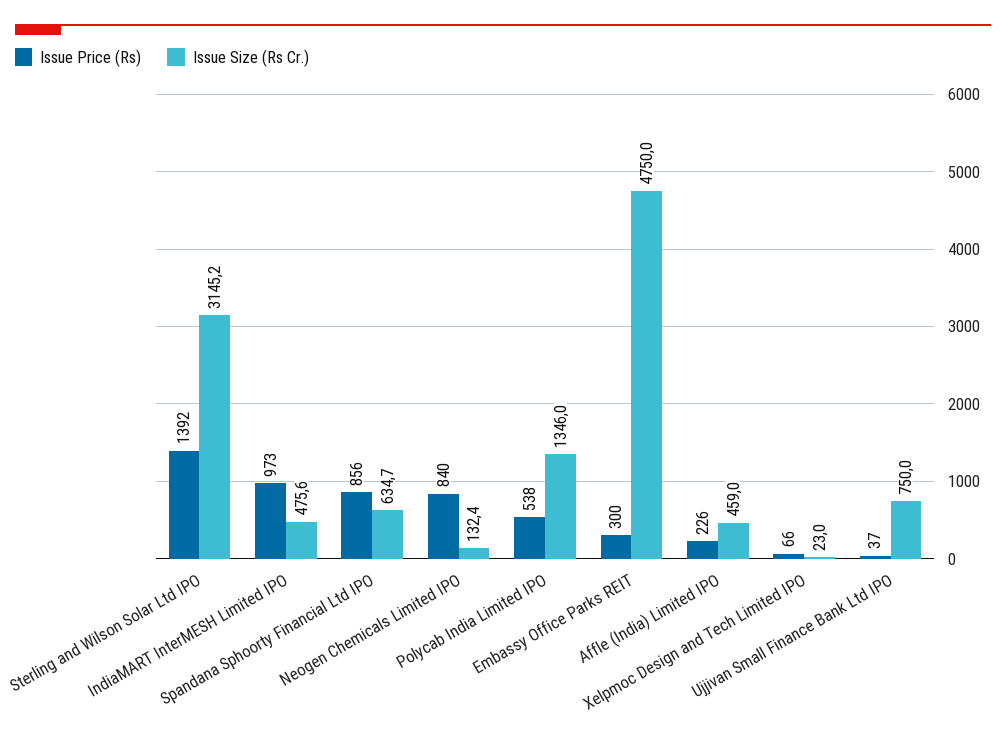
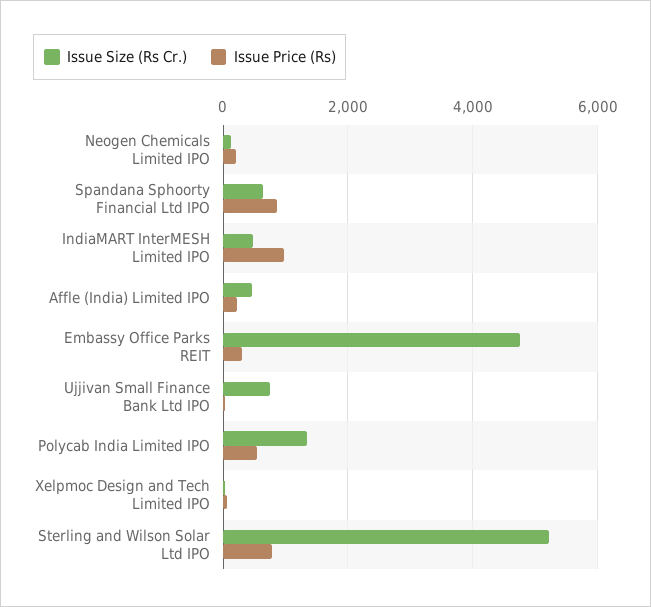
  {
    "Issue Price (Rs)": {
-     "Sterling and Wilson Solar Ltd IPO": 1392,
+     "Sterling and Wilson Solar Ltd IPO": 800,
      "IndiaMART InterMESH Limited IPO": 973,
      "Spandana Sphoorty Financial Ltd IPO": 856,
-     "Neogen Chemicals Limited IPO": 840,
+     "Neogen Chemicals Limited IPO": 200,
      "Polycab India Limited IPO": 538,
      "Embassy Office Parks REIT": 300,
      "Affle (India) Limited IPO": 226,
      "Xelpmoc Design and Tech Limited IPO": 66,
      "Ujjivan Small Finance Bank Ltd IPO": 37
    },
    "Issue Size (Rs Cr.)": {
-     "Sterling and Wilson Solar Ltd IPO": 3145.2,
+     "Sterling and Wilson Solar Ltd IPO": 5200,
      "IndiaMART InterMESH Limited IPO": 475.6,
      "Spandana Sphoorty Financial Ltd IPO": 634.7,
      "Neogen Chemicals Limited IPO": 132.4,
      "Polycab India Limited IPO": 1346,
      "Embassy Office Parks REIT": 4750,
      "Affle (India) Limited IPO": 459,
      "Xelpmoc Design and Tech Limited IPO": 23,
      "Ujjivan Small Finance Bank Ltd IPO": 750
    }
  }

